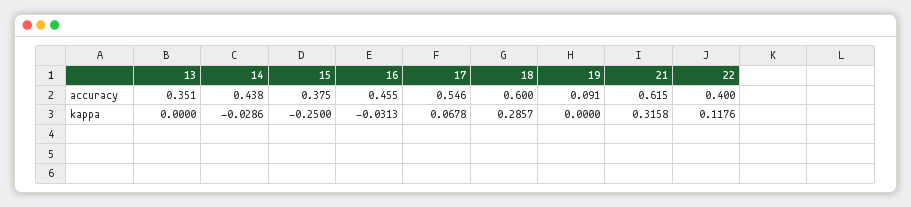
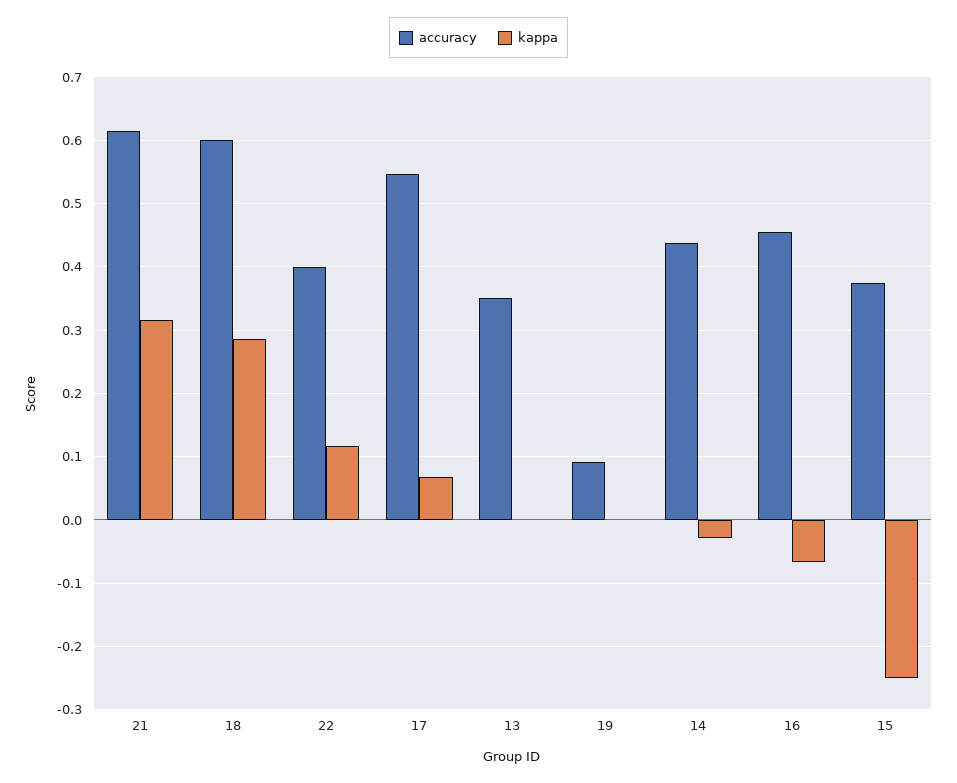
  {
    "accuracy": {
      "13": 0.351,
      "14": 0.438,
      "15": 0.375,
      "16": 0.455,
      "17": 0.546,
      "18": 0.6,
      "19": 0.091,
      "21": 0.615,
      "22": 0.4
    },
    "kappa": {
      "13": 0,
      "14": -0.0286,
      "15": -0.25,
-     "16": -0.0313,
+     "16": -0.07,
      "17": 0.0678,
      "18": 0.2857,
      "19": 0,
      "21": 0.3158,
      "22": 0.1176
    }
  }

